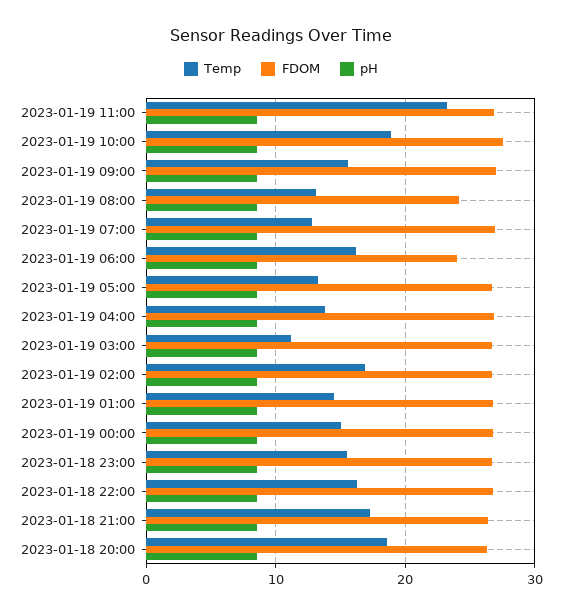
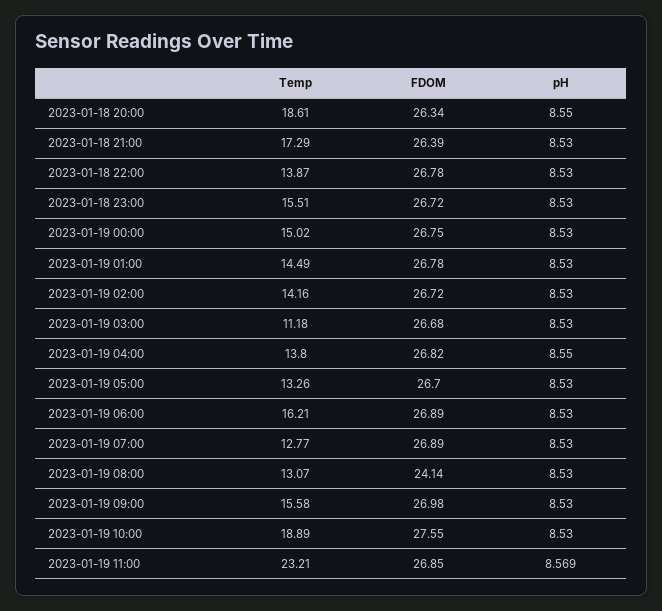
  {
    "Temp": {
      "2023-01-19 11:00": 23.21,
      "2023-01-19 10:00": 18.89,
      "2023-01-19 09:00": 15.58,
      "2023-01-19 08:00": 13.07,
      "2023-01-19 07:00": 12.77,
      "2023-01-19 06:00": 16.21,
      "2023-01-19 05:00": 13.26,
      "2023-01-19 04:00": 13.8,
      "2023-01-19 03:00": 11.18,
-     "2023-01-19 02:00": 17,
+     "2023-01-19 02:00": 14.16,
      "2023-01-19 01:00": 14.49,
      "2023-01-19 00:00": 15.02,
      "2023-01-18 23:00": 15.51,
-     "2023-01-18 22:00": 16,
+     "2023-01-18 22:00": 13.87,
      "2023-01-18 21:00": 17.29,
      "2023-01-18 20:00": 18.61
    },
    "FDOM": {
      "2023-01-19 11:00": 26.85,
      "2023-01-19 10:00": 27.55,
      "2023-01-19 09:00": 26.98,
      "2023-01-19 08:00": 24.14,
      "2023-01-19 07:00": 26.89,
-     "2023-01-19 06:00": 24,
+     "2023-01-19 06:00": 26.89,
      "2023-01-19 05:00": 26.7,
      "2023-01-19 04:00": 26.82,
      "2023-01-19 03:00": 26.68,
      "2023-01-19 02:00": 26.72,
      "2023-01-19 01:00": 26.78,
      "2023-01-19 00:00": 26.75,
      "2023-01-18 23:00": 26.72,
      "2023-01-18 22:00": 26.78,
      "2023-01-18 21:00": 26.39,
      "2023-01-18 20:00": 26.34
    },
    "pH": {
      "2023-01-19 11:00": 8.569,
      "2023-01-19 10:00": 8.53,
      "2023-01-19 09:00": 8.53,
      "2023-01-19 08:00": 8.53,
      "2023-01-19 07:00": 8.53,
      "2023-01-19 06:00": 8.53,
      "2023-01-19 05:00": 8.53,
      "2023-01-19 04:00": 8.55,
      "2023-01-19 03:00": 8.53,
      "2023-01-19 02:00": 8.53,
      "2023-01-19 01:00": 8.53,
      "2023-01-19 00:00": 8.53,
      "2023-01-18 23:00": 8.53,
      "2023-01-18 22:00": 8.53,
      "2023-01-18 21:00": 8.53,
      "2023-01-18 20:00": 8.55
    }
  }

